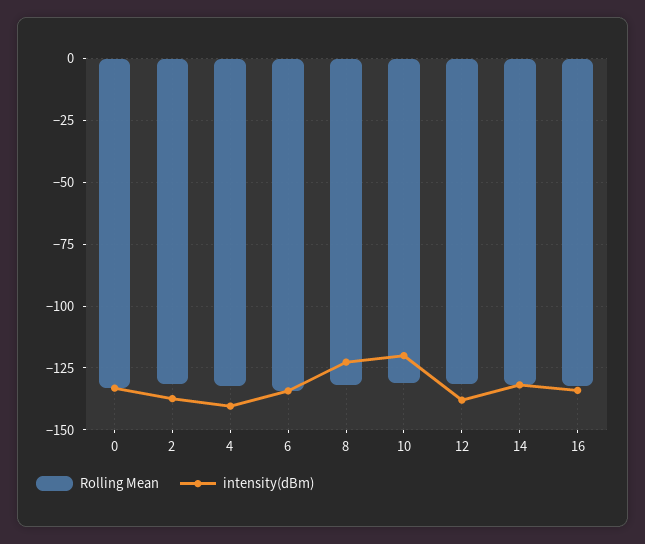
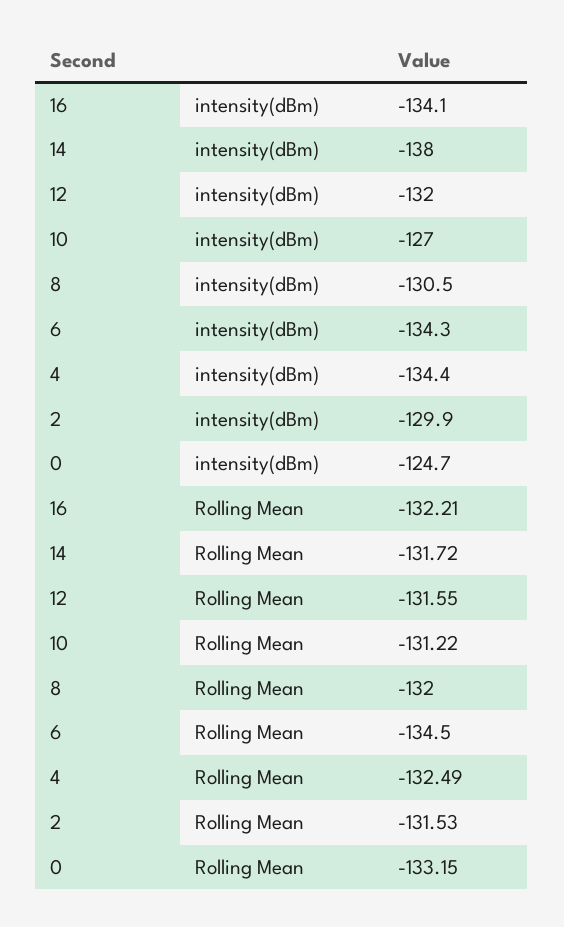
  {
    "Rolling Mean": {
      "0": -133.15,
      "2": -131.53,
      "4": -132.49,
      "6": -134.5,
      "8": -132,
      "10": -131.22,
      "12": -131.55,
      "14": -131.72,
      "16": -132.21
    },
    "intensity(dBm)": {
-     "0": -132.5,
+     "0": -124.7,
-     "2": -137.5,
+     "2": -129.9,
-     "4": -140,
+     "4": -134.4,
      "6": -134.3,
-     "8": -122.5,
+     "8": -130.5,
-     "10": -120,
+     "10": -127,
-     "12": -137.5,
+     "12": -132,
-     "14": -132.5,
+     "14": -138,
      "16": -134.1
    }
  }

